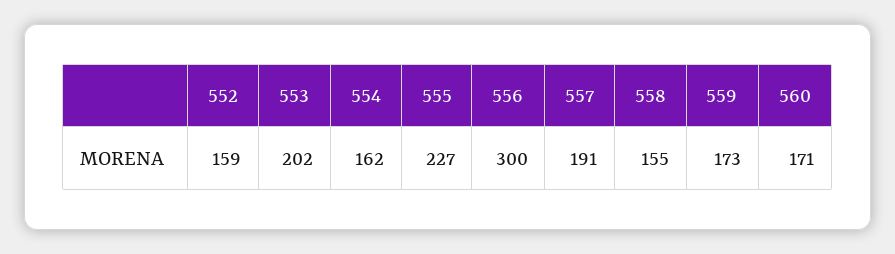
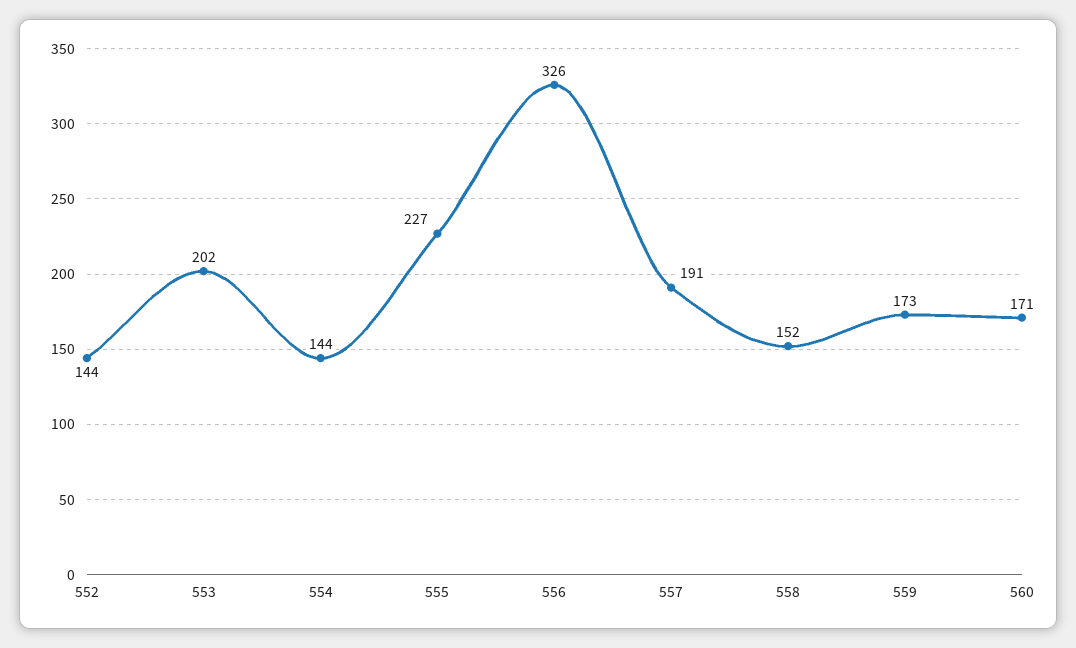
  {
-   "552": 159,
+   "552": 144,
    "553": 202,
-   "554": 162,
+   "554": 144,
    "555": 227,
-   "556": 300,
+   "556": 326,
    "557": 191,
-   "558": 155,
+   "558": 152,
    "559": 173,
    "560": 171
  }

